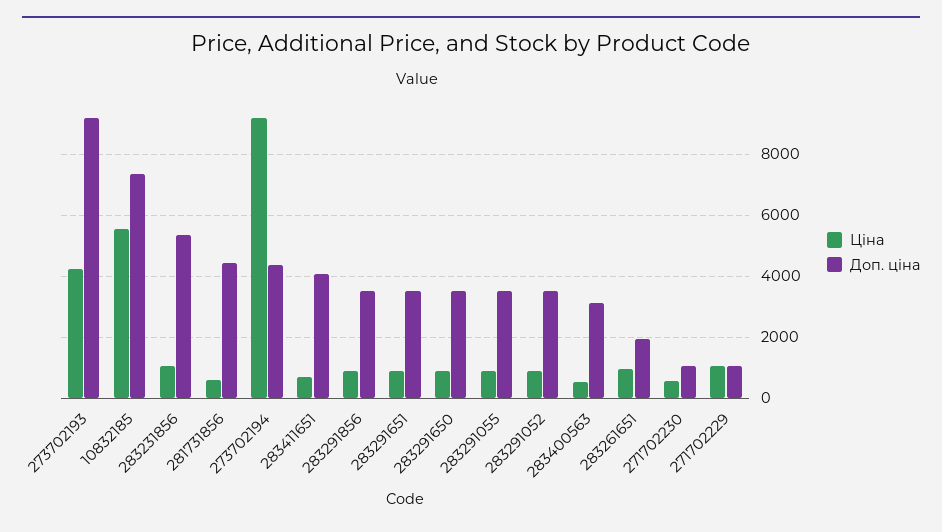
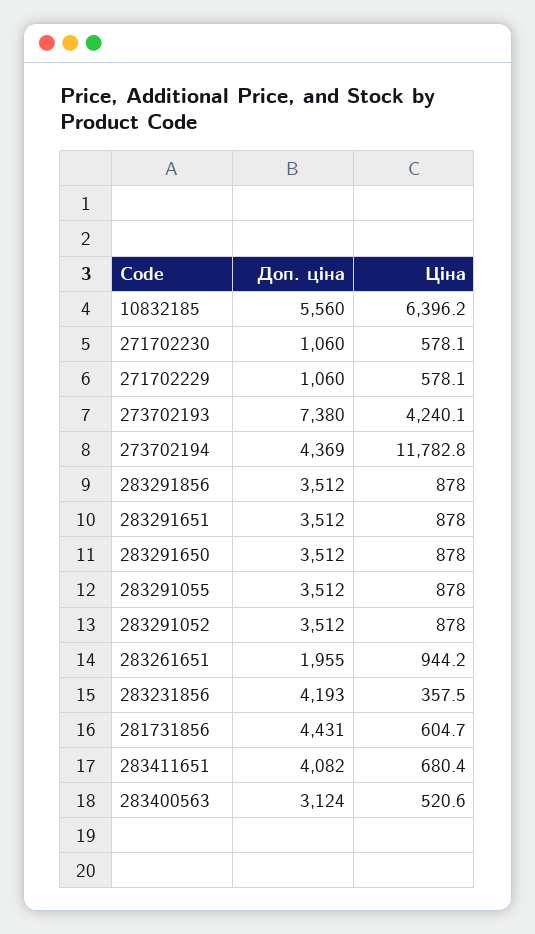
  {
    "Ціна": {
      "273702193": 4240.1,
-     "10832185": 5600,
+     "10832185": 6396.2,
-     "283231856": 1000,
+     "283231856": 357.5,
      "281731856": 604.7,
-     "273702194": 9200,
+     "273702194": 11782.8,
      "283411651": 680.4,
      "283291856": 878,
      "283291651": 878,
      "283291650": 878,
      "283291055": 878,
      "283291052": 878,
      "283400563": 520.6,
      "283261651": 944.2,
      "271702230": 578.1,
-     "271702229": 1000
+     "271702229": 578.1
    },
    "Доп. ціна": {
-     "273702193": 9200,
+     "273702193": 7380,
-     "10832185": 7400,
+     "10832185": 5560,
-     "283231856": 5400,
+     "283231856": 4193,
      "281731856": 4431,
      "273702194": 4369,
      "283411651": 4082,
      "283291856": 3512,
      "283291651": 3512,
      "283291650": 3512,
      "283291055": 3512,
      "283291052": 3512,
      "283400563": 3124,
      "283261651": 1955,
      "271702230": 1060,
      "271702229": 1060
    }
  }

